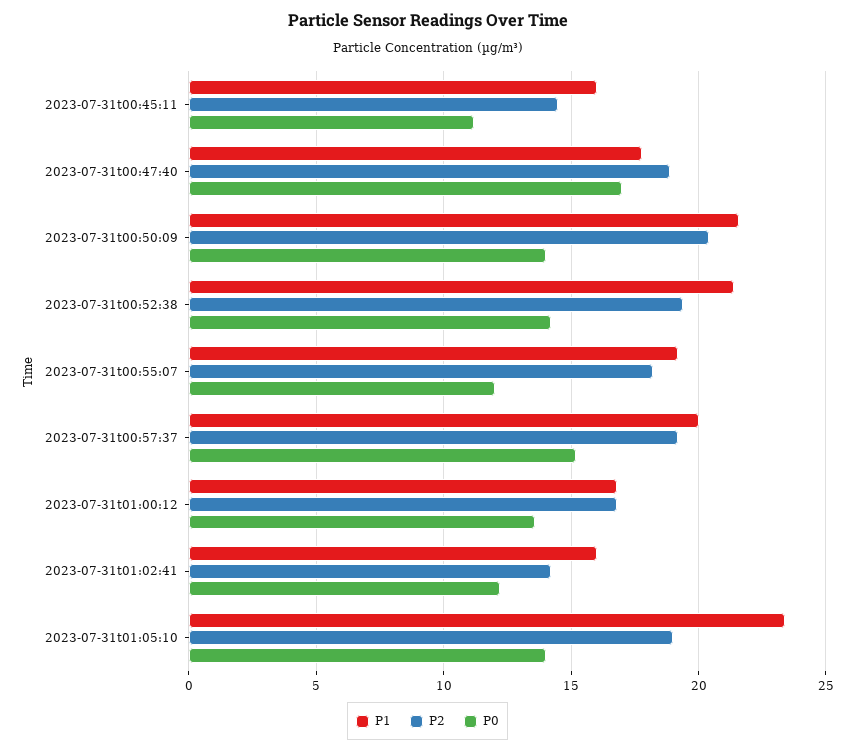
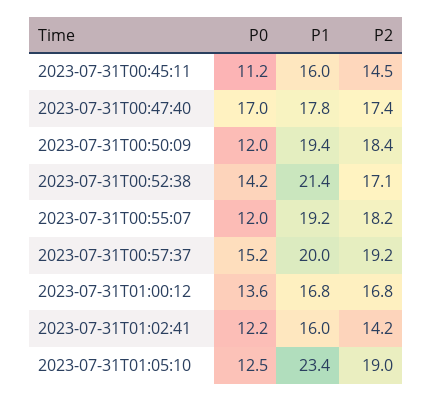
  {
    "P1": {
      "2023-07-31t00:45:11": 16,
      "2023-07-31t00:47:40": 17.8,
-     "2023-07-31t00:50:09": 21.5,
+     "2023-07-31t00:50:09": 19.4,
      "2023-07-31t00:52:38": 21.4,
      "2023-07-31t00:55:07": 19.2,
      "2023-07-31t00:57:37": 20,
      "2023-07-31t01:00:12": 16.8,
      "2023-07-31t01:02:41": 16,
      "2023-07-31t01:05:10": 23.4
    },
    "P2": {
      "2023-07-31t00:45:11": 14.5,
-     "2023-07-31t00:47:40": 19,
+     "2023-07-31t00:47:40": 17.4,
-     "2023-07-31t00:50:09": 20.5,
+     "2023-07-31t00:50:09": 18.4,
-     "2023-07-31t00:52:38": 19.5,
+     "2023-07-31t00:52:38": 17.1,
      "2023-07-31t00:55:07": 18.2,
      "2023-07-31t00:57:37": 19.2,
      "2023-07-31t01:00:12": 16.8,
      "2023-07-31t01:02:41": 14.2,
      "2023-07-31t01:05:10": 19
    },
    "P0": {
      "2023-07-31t00:45:11": 11.2,
      "2023-07-31t00:47:40": 17,
-     "2023-07-31t00:50:09": 14,
+     "2023-07-31t00:50:09": 12,
      "2023-07-31t00:52:38": 14.2,
      "2023-07-31t00:55:07": 12,
      "2023-07-31t00:57:37": 15.2,
      "2023-07-31t01:00:12": 13.6,
      "2023-07-31t01:02:41": 12.2,
-     "2023-07-31t01:05:10": 14
+     "2023-07-31t01:05:10": 12.5
    }
  }

